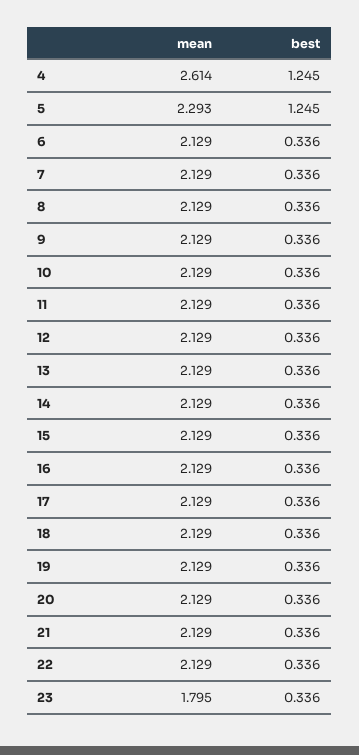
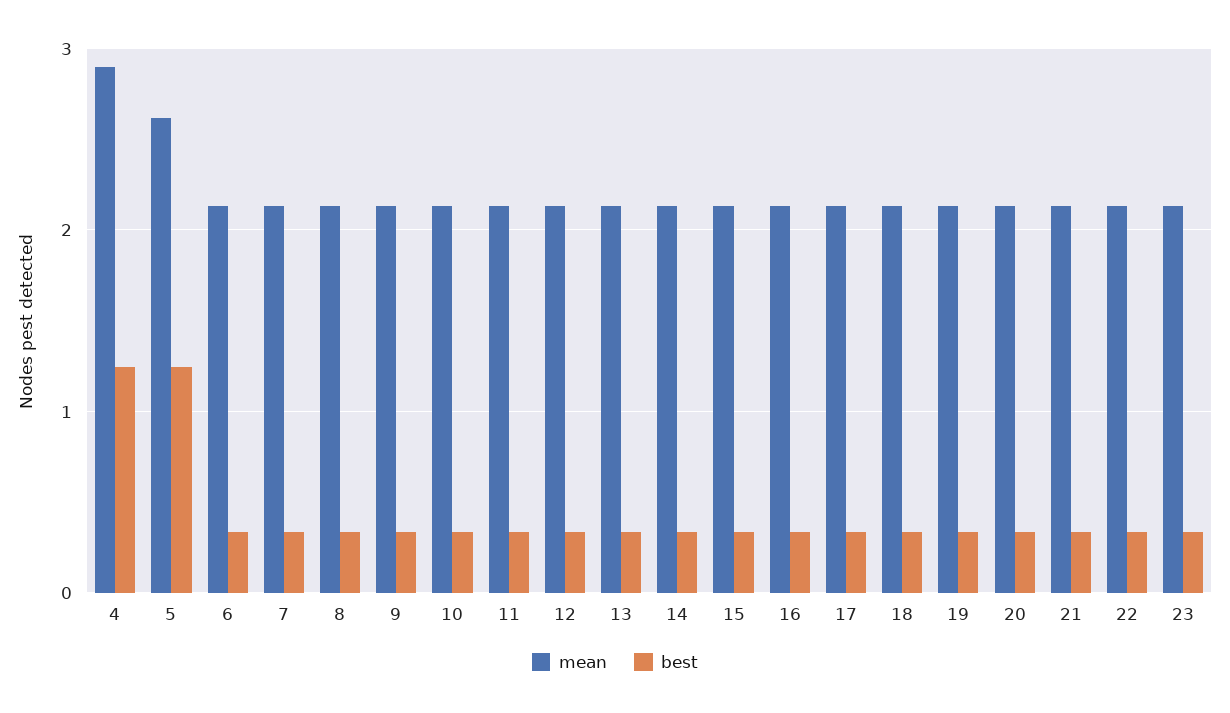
  {
    "mean": {
-     "4": 2.614,
+     "4": 2.9,
-     "5": 2.293,
+     "5": 2.6,
      "6": 2.129,
      "7": 2.129,
      "8": 2.129,
      "9": 2.129,
      "10": 2.129,
      "11": 2.129,
      "12": 2.129,
      "13": 2.129,
      "14": 2.129,
      "15": 2.129,
      "16": 2.129,
      "17": 2.129,
      "18": 2.129,
      "19": 2.129,
      "20": 2.129,
      "21": 2.129,
      "22": 2.129,
-     "23": 1.795
+     "23": 2.1
    },
    "best": {
      "4": 1.245,
      "5": 1.245,
      "6": 0.336,
      "7": 0.336,
      "8": 0.336,
      "9": 0.336,
      "10": 0.336,
      "11": 0.336,
      "12": 0.336,
      "13": 0.336,
      "14": 0.336,
      "15": 0.336,
      "16": 0.336,
      "17": 0.336,
      "18": 0.336,
      "19": 0.336,
      "20": 0.336,
      "21": 0.336,
      "22": 0.336,
      "23": 0.336
    }
  }

